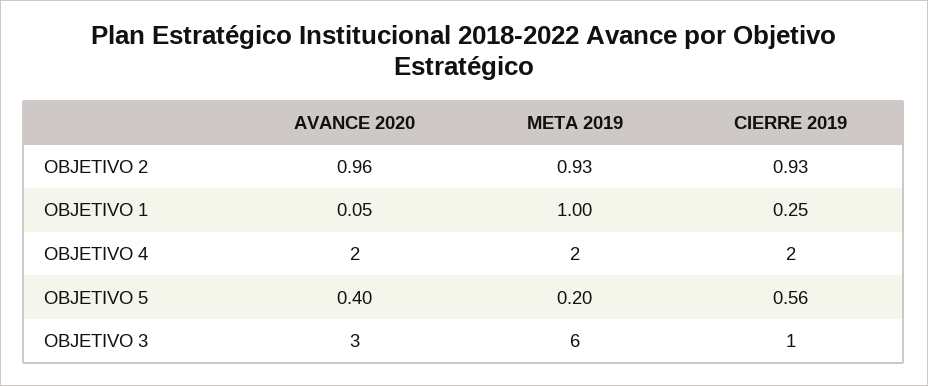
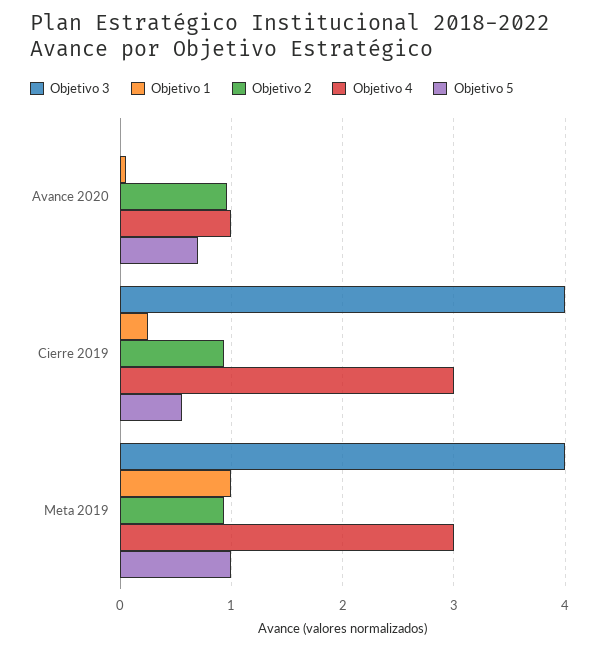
  {
    "OBJETIVO 2": {
      "AVANCE 2020": 0.96,
      "META 2019": 0.93,
      "CIERRE 2019": 0.93
    },
    "OBJETIVO 1": {
      "AVANCE 2020": 0.05,
      "META 2019": 1,
      "CIERRE 2019": 0.25
    },
    "OBJETIVO 4": {
-     "AVANCE 2020": 2,
+     "AVANCE 2020": 1,
-     "META 2019": 2,
+     "META 2019": 3,
-     "CIERRE 2019": 2
+     "CIERRE 2019": 3
    },
    "OBJETIVO 5": {
-     "AVANCE 2020": 0.4,
+     "AVANCE 2020": 0.7,
-     "META 2019": 0.2,
+     "META 2019": 1,
      "CIERRE 2019": 0.56
    },
    "OBJETIVO 3": {
-     "AVANCE 2020": 3,
+     "AVANCE 2020": 0,
-     "META 2019": 6,
+     "META 2019": 4,
-     "CIERRE 2019": 1
+     "CIERRE 2019": 4
    }
  }

